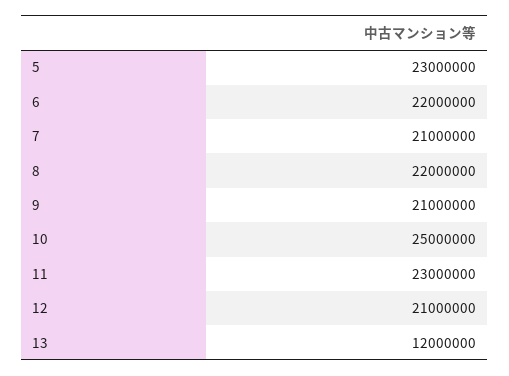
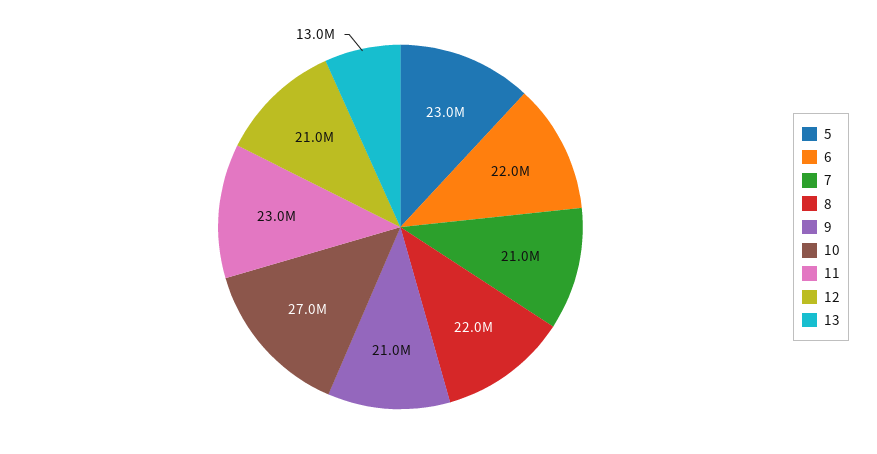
  {
    "5": 23000000,
    "6": 22000000,
    "7": 21000000,
    "8": 22000000,
    "9": 21000000,
-   "10": 25000000,
+   "10": 27000000,
    "11": 23000000,
    "12": 21000000,
-   "13": 12000000
+   "13": 13000000
  }

